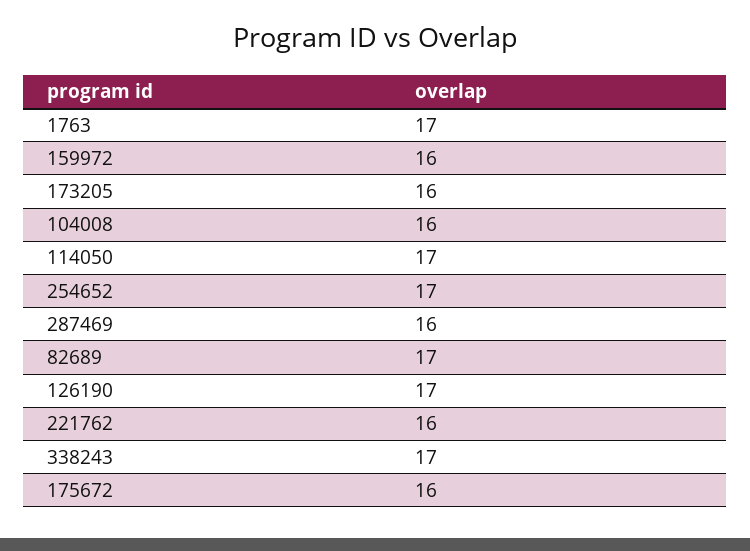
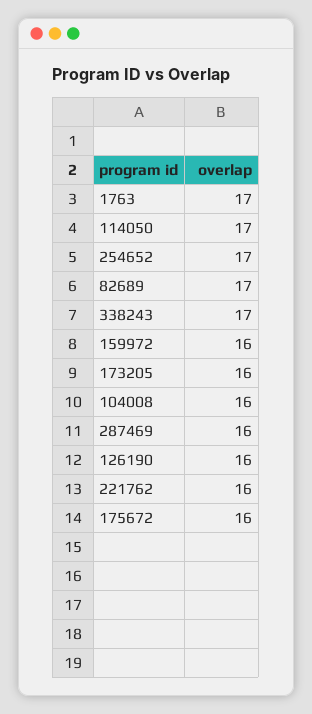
  {
    "1763": 17,
    "159972": 16,
    "173205": 16,
    "104008": 16,
    "114050": 17,
    "254652": 17,
    "287469": 16,
    "82689": 17,
-   "126190": 17,
+   "126190": 16,
    "221762": 16,
    "338243": 17,
    "175672": 16
  }

